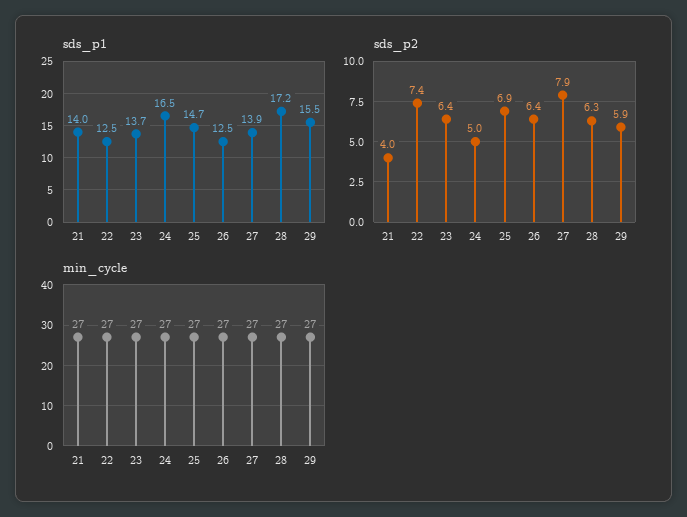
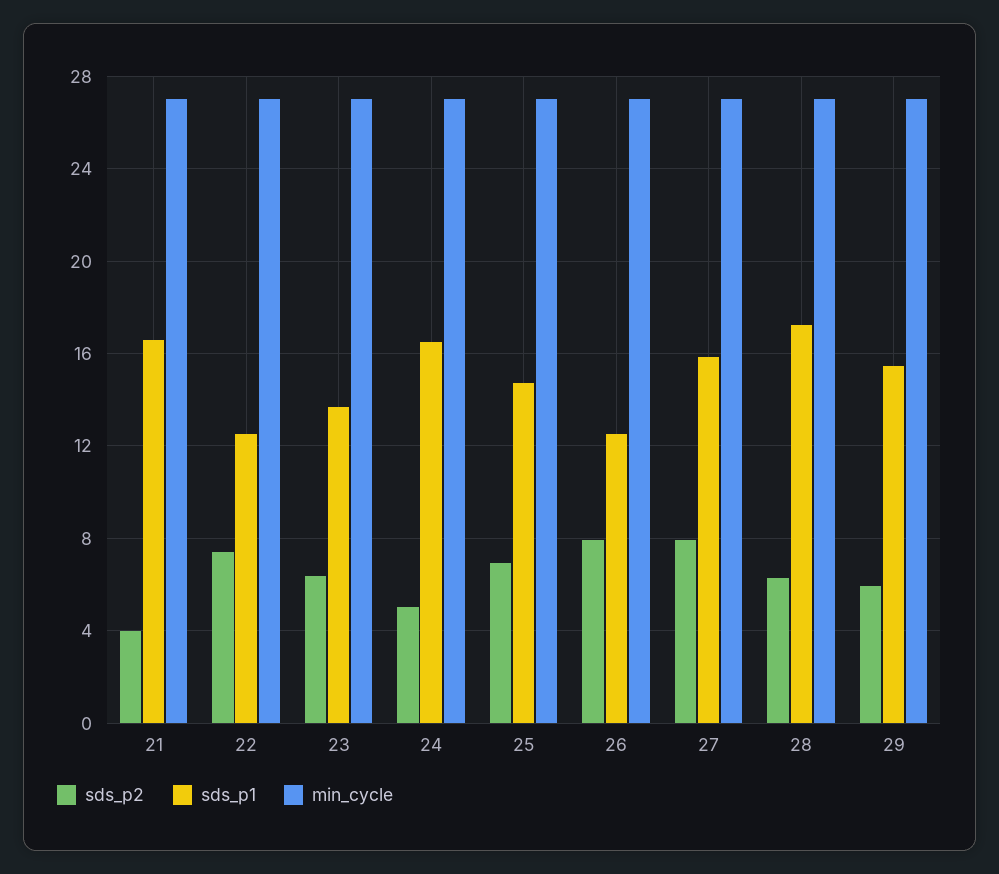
  {
    "sds_p1": {
-     "21": 14,
+     "21": 16.5,
      "22": 12.5,
      "23": 13.7,
      "24": 16.5,
      "25": 14.7,
      "26": 12.5,
-     "27": 13.9,
+     "27": 16,
      "28": 17.2,
      "29": 15.5
    },
    "sds_p2": {
      "21": 4,
      "22": 7.4,
      "23": 6.4,
      "24": 5,
      "25": 6.9,
-     "26": 6.4,
+     "26": 8,
      "27": 7.9,
      "28": 6.3,
      "29": 5.9
    },
    "min_cycle": {
      "21": 27,
      "22": 27,
      "23": 27,
      "24": 27,
      "25": 27,
      "26": 27,
      "27": 27,
      "28": 27,
      "29": 27
    }
  }

